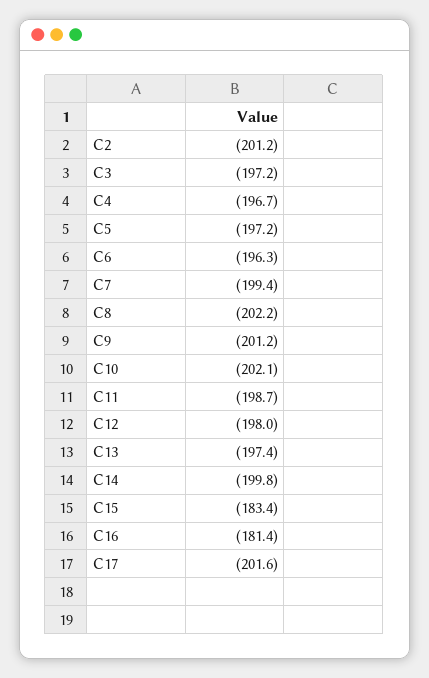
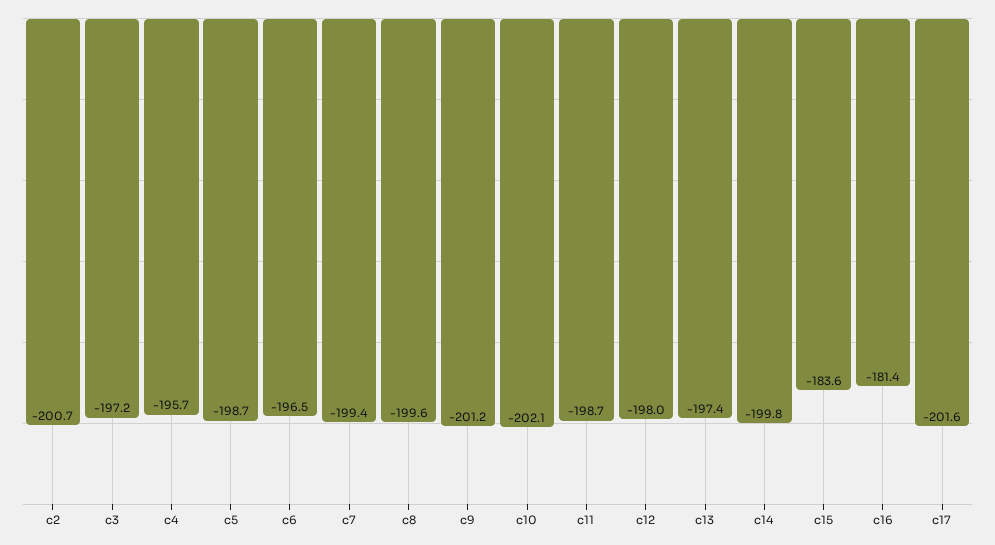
  {
-   "C2": -201.2,
+   "C2": -200.7,
    "C3": -197.2,
-   "C4": -196.7,
+   "C4": -195.7,
-   "C5": -197.2,
+   "C5": -198.7,
-   "C6": -196.3,
+   "C6": -196.5,
    "C7": -199.4,
-   "C8": -202.2,
+   "C8": -199.6,
    "C9": -201.2,
    "C10": -202.1,
    "C11": -198.7,
    "C12": -198,
    "C13": -197.4,
    "C14": -199.8,
-   "C15": -183.4,
+   "C15": -183.6,
    "C16": -181.4,
    "C17": -201.6
  }

